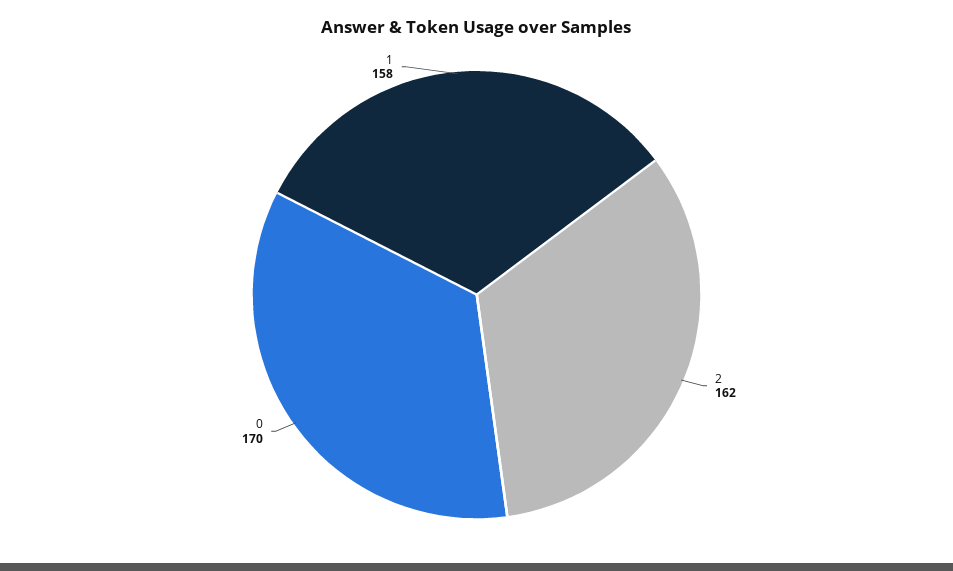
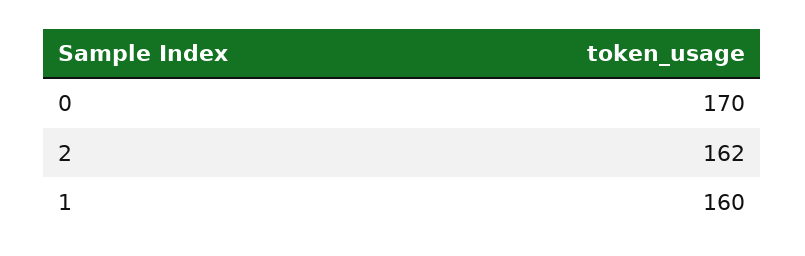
  {
    "2": 162,
    "0": 170,
-   "1": 158
+   "1": 160
  }

